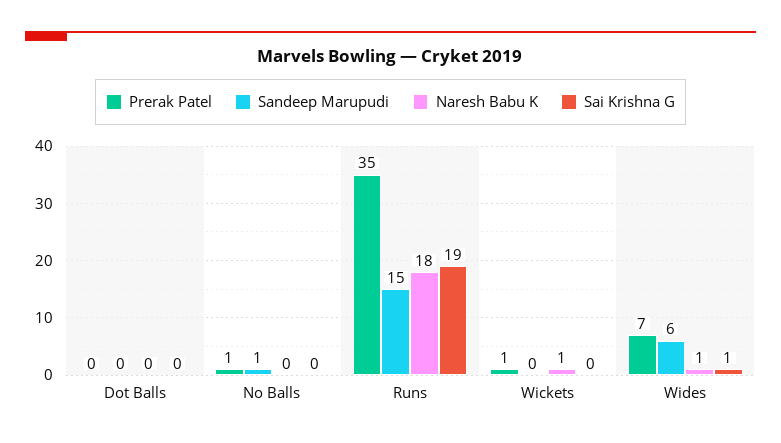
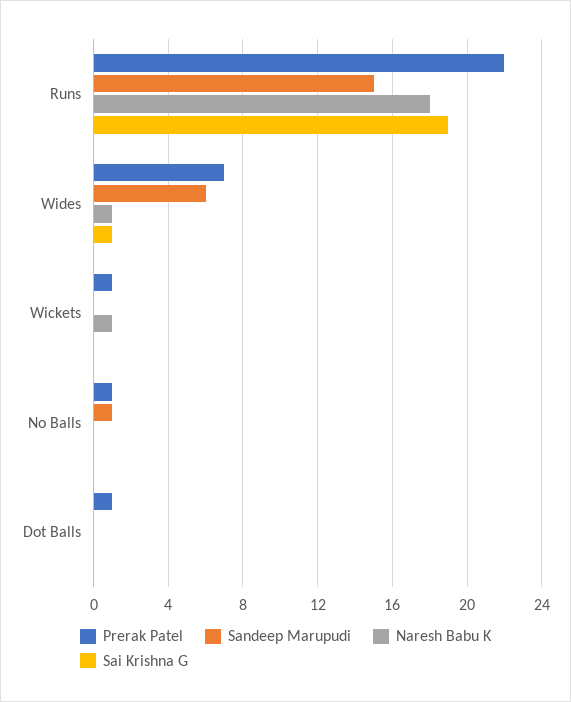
  {
    "Prerak Patel": {
-     "Dot Balls": 0,
+     "Dot Balls": 1,
      "No Balls": 1,
-     "Runs": 35,
+     "Runs": 22,
      "Wickets": 1,
      "Wides": 7
    },
    "Sandeep Marupudi": {
      "Dot Balls": 0,
      "No Balls": 1,
      "Runs": 15,
      "Wickets": 0,
      "Wides": 6
    },
    "Naresh Babu K": {
      "Dot Balls": 0,
      "No Balls": 0,
      "Runs": 18,
      "Wickets": 1,
      "Wides": 1
    },
    "Sai Krishna G": {
      "Dot Balls": 0,
      "No Balls": 0,
      "Runs": 19,
      "Wickets": 0,
      "Wides": 1
    }
  }

